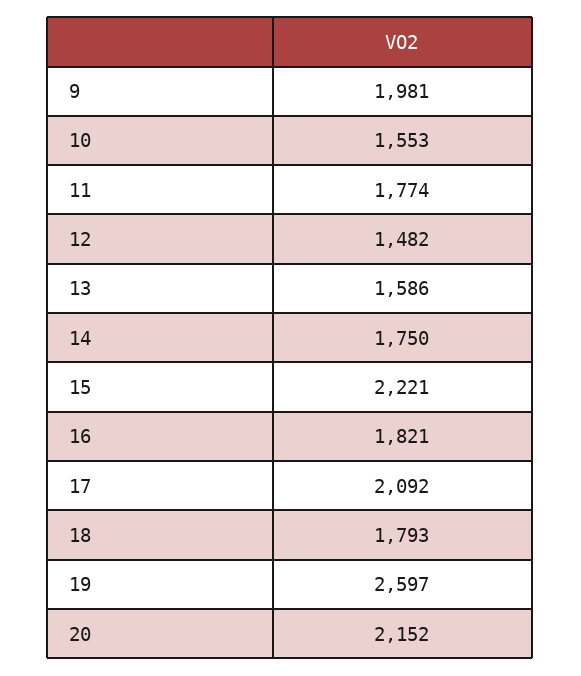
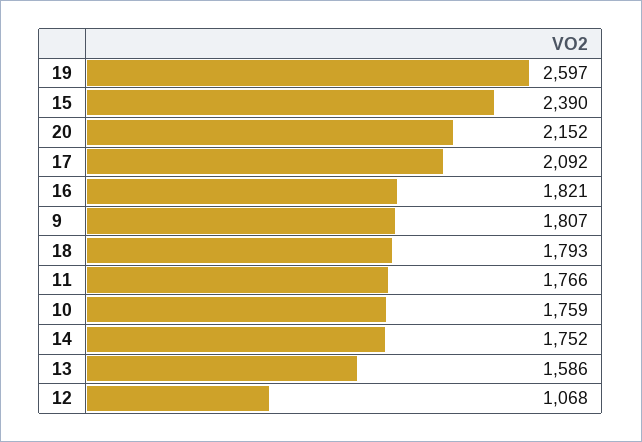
  {
-   "9": 1981,
+   "9": 1807,
-   "10": 1553,
+   "10": 1759,
-   "11": 1774,
+   "11": 1766,
-   "12": 1482,
+   "12": 1068,
    "13": 1586,
-   "14": 1750,
+   "14": 1752,
-   "15": 2221,
+   "15": 2390,
    "16": 1821,
    "17": 2092,
    "18": 1793,
    "19": 2597,
    "20": 2152
  }

